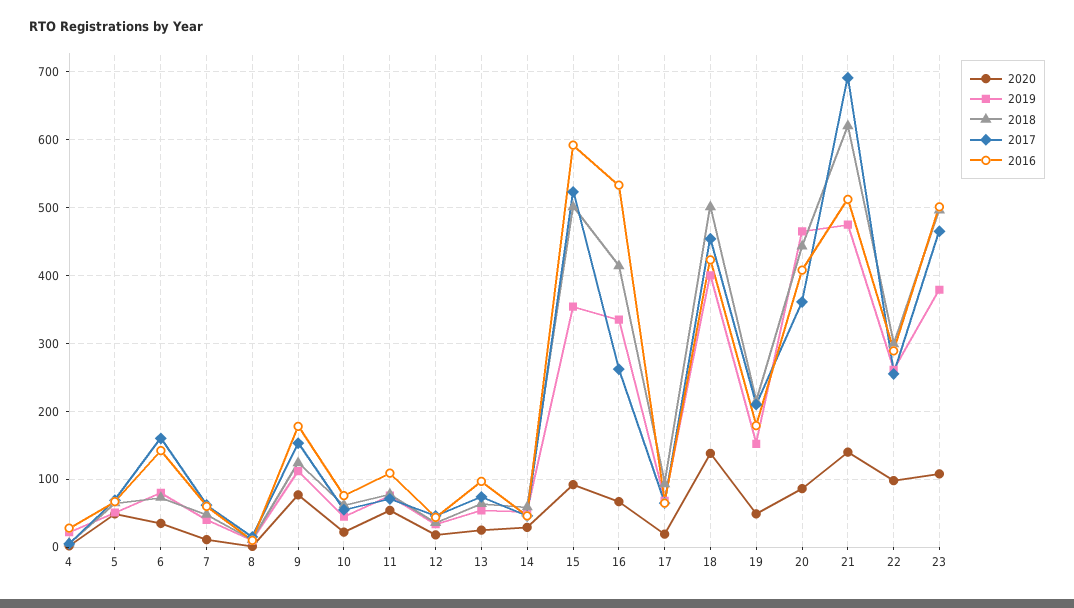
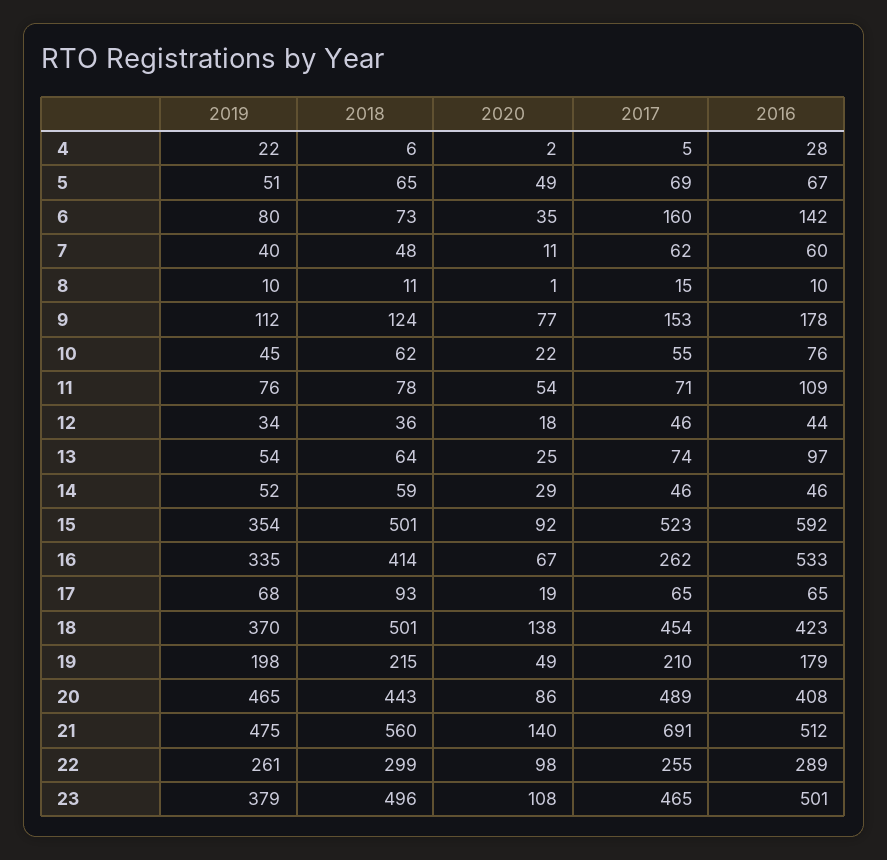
  {
    "2020": {
      "4": 2,
      "5": 49,
      "6": 35,
      "7": 11,
      "8": 1,
      "9": 77,
      "10": 22,
      "11": 54,
      "12": 18,
      "13": 25,
      "14": 29,
      "15": 92,
      "16": 67,
      "17": 19,
      "18": 138,
      "19": 49,
      "20": 86,
      "21": 140,
      "22": 98,
      "23": 108
    },
    "2019": {
      "4": 22,
      "5": 51,
      "6": 80,
      "7": 40,
      "8": 10,
      "9": 112,
      "10": 45,
      "11": 76,
      "12": 34,
      "13": 54,
      "14": 52,
      "15": 354,
      "16": 335,
      "17": 68,
-     "18": 400,
+     "18": 370,
-     "19": 150,
+     "19": 198,
      "20": 465,
      "21": 475,
      "22": 261,
      "23": 379
    },
    "2018": {
      "4": 6,
      "5": 65,
      "6": 73,
      "7": 48,
      "8": 11,
      "9": 124,
      "10": 62,
      "11": 78,
      "12": 36,
      "13": 64,
      "14": 59,
      "15": 501,
      "16": 414,
      "17": 93,
      "18": 501,
      "19": 215,
      "20": 443,
-     "21": 620,
+     "21": 560,
      "22": 299,
      "23": 496
    },
    "2017": {
      "4": 5,
      "5": 69,
      "6": 160,
      "7": 62,
      "8": 15,
      "9": 153,
      "10": 55,
      "11": 71,
      "12": 46,
      "13": 74,
      "14": 46,
      "15": 523,
      "16": 262,
      "17": 65,
      "18": 454,
      "19": 210,
-     "20": 360,
+     "20": 489,
      "21": 691,
      "22": 255,
      "23": 465
    },
    "2016": {
      "4": 28,
      "5": 67,
      "6": 142,
      "7": 60,
      "8": 10,
      "9": 178,
      "10": 76,
      "11": 109,
      "12": 44,
      "13": 97,
      "14": 46,
      "15": 592,
      "16": 533,
      "17": 65,
      "18": 423,
      "19": 179,
      "20": 408,
      "21": 512,
      "22": 289,
      "23": 501
    }
  }

